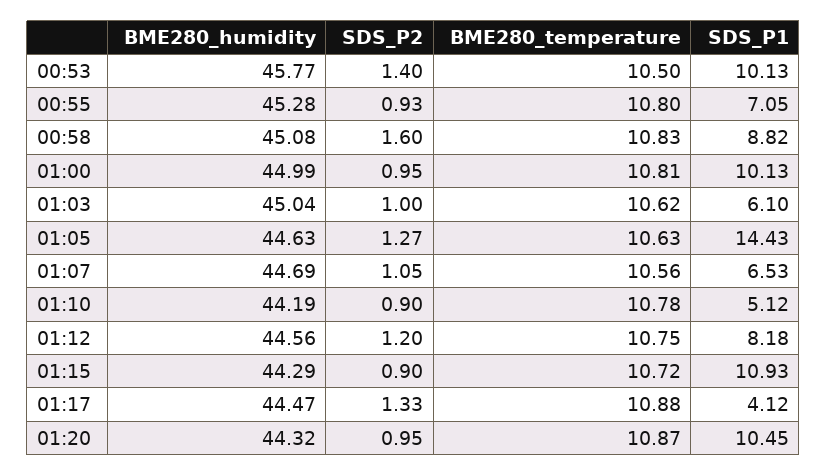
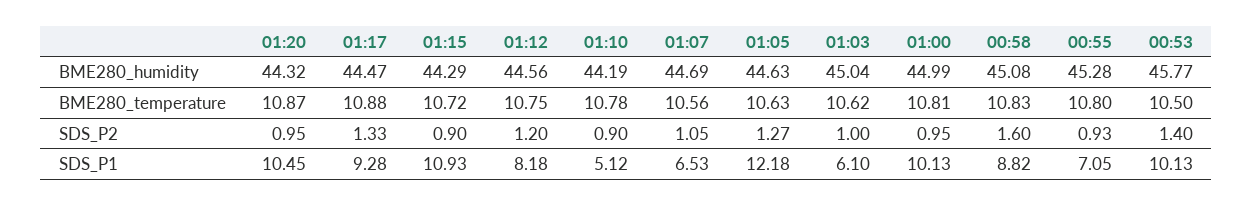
  {
    "BME280_humidity": {
      "00:53": 45.77,
      "00:55": 45.28,
      "00:58": 45.08,
      "01:00": 44.99,
      "01:03": 45.04,
      "01:05": 44.63,
      "01:07": 44.69,
      "01:10": 44.19,
      "01:12": 44.56,
      "01:15": 44.29,
      "01:17": 44.47,
      "01:20": 44.32
    },
    "SDS_P2": {
      "00:53": 1.4,
      "00:55": 0.93,
      "00:58": 1.6,
      "01:00": 0.95,
      "01:03": 1,
      "01:05": 1.27,
      "01:07": 1.05,
      "01:10": 0.9,
      "01:12": 1.2,
      "01:15": 0.9,
      "01:17": 1.33,
      "01:20": 0.95
    },
    "BME280_temperature": {
      "00:53": 10.5,
      "00:55": 10.8,
      "00:58": 10.83,
      "01:00": 10.81,
      "01:03": 10.62,
      "01:05": 10.63,
      "01:07": 10.56,
      "01:10": 10.78,
      "01:12": 10.75,
      "01:15": 10.72,
      "01:17": 10.88,
      "01:20": 10.87
    },
    "SDS_P1": {
      "00:53": 10.13,
      "00:55": 7.05,
      "00:58": 8.82,
      "01:00": 10.13,
      "01:03": 6.1,
-     "01:05": 14.43,
+     "01:05": 12.18,
      "01:07": 6.53,
      "01:10": 5.12,
      "01:12": 8.18,
      "01:15": 10.93,
-     "01:17": 4.12,
+     "01:17": 9.28,
      "01:20": 10.45
    }
  }

